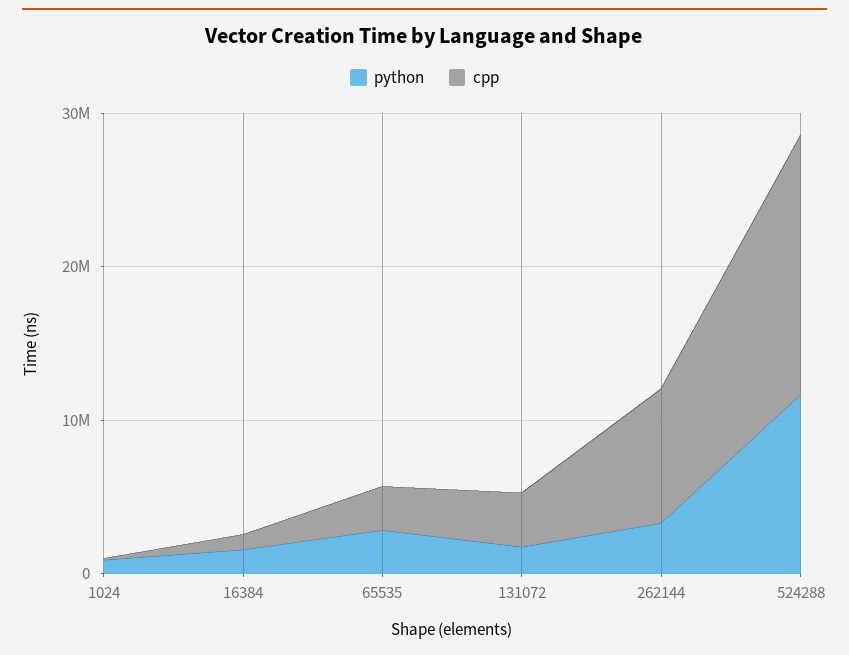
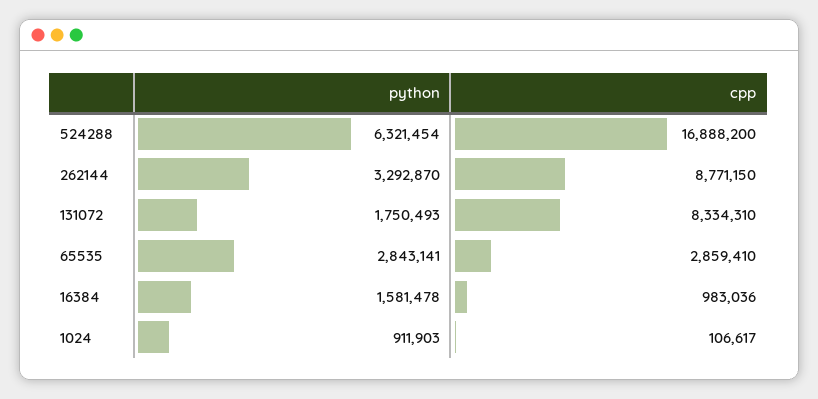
  {
    "python": {
      "1024": 911903,
      "16384": 1581478,
      "65535": 2843141,
      "131072": 1750493,
      "262144": 3292870,
-     "524288": 12000000
+     "524288": 6321454
    },
    "cpp": {
      "1024": 106617,
      "16384": 983036,
      "65535": 2859410,
-     "131072": 4000000,
+     "131072": 8334310,
      "262144": 8771150,
      "524288": 16888200
    }
  }

